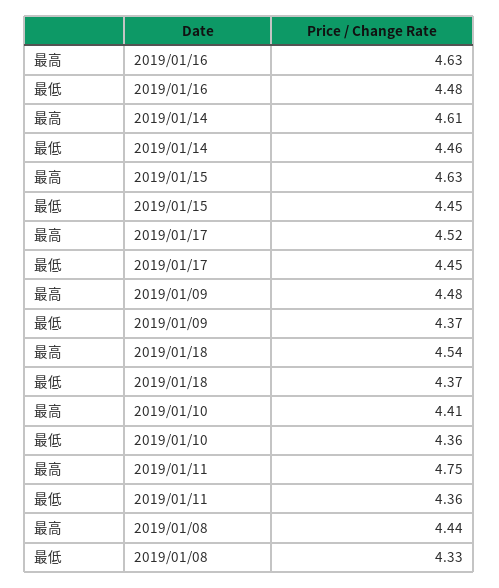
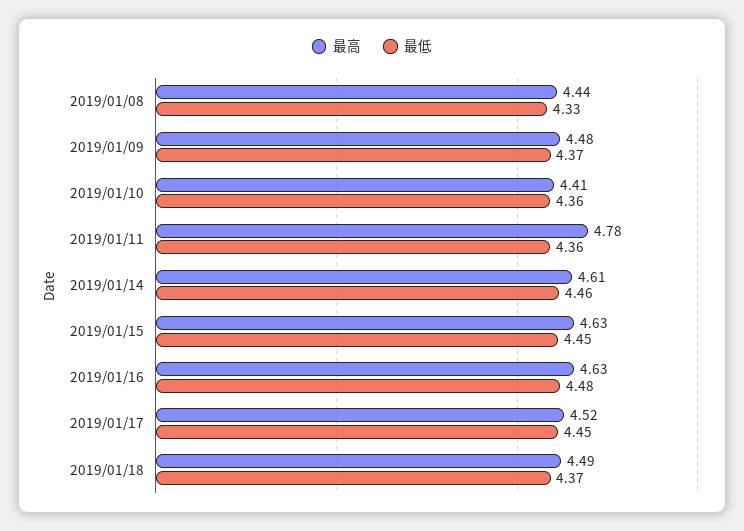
  {
    "最高": {
      "2019/01/16": 4.63,
      "2019/01/14": 4.61,
      "2019/01/15": 4.63,
      "2019/01/17": 4.52,
      "2019/01/09": 4.48,
-     "2019/01/18": 4.54,
+     "2019/01/18": 4.49,
      "2019/01/10": 4.41,
-     "2019/01/11": 4.75,
+     "2019/01/11": 4.78,
      "2019/01/08": 4.44
    },
    "最低": {
      "2019/01/16": 4.48,
      "2019/01/14": 4.46,
      "2019/01/15": 4.45,
      "2019/01/17": 4.45,
      "2019/01/09": 4.37,
      "2019/01/18": 4.37,
      "2019/01/10": 4.36,
      "2019/01/11": 4.36,
      "2019/01/08": 4.33
    }
  }

